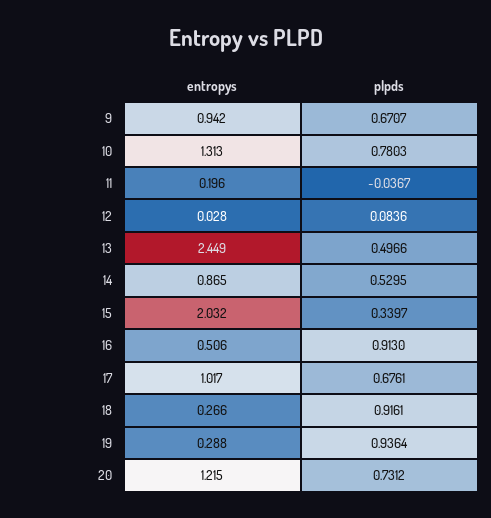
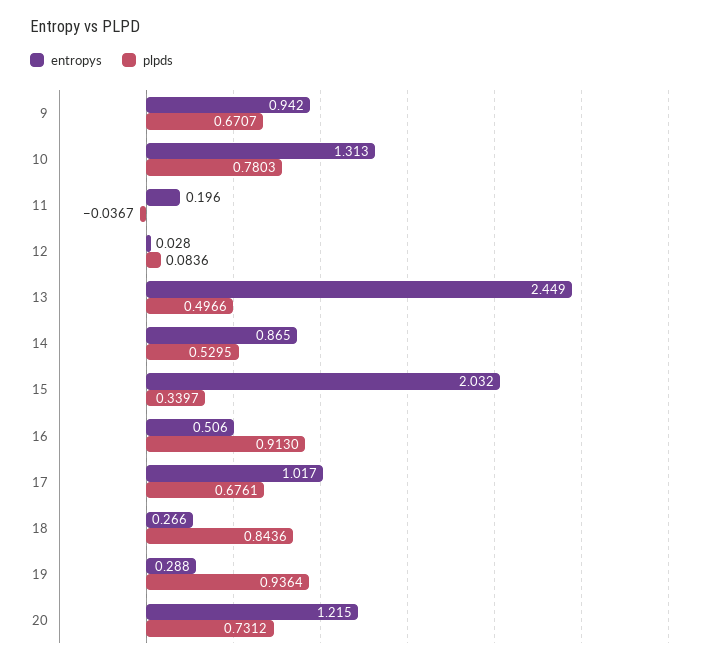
  {
    "entropys": {
      "9": 0.942,
      "10": 1.313,
      "11": 0.196,
      "12": 0.028,
      "13": 2.449,
      "14": 0.865,
      "15": 2.032,
      "16": 0.506,
      "17": 1.017,
      "18": 0.266,
      "19": 0.288,
      "20": 1.215
    },
    "plpds": {
      "9": 0.6707,
      "10": 0.7803,
      "11": -0.0367,
      "12": 0.0836,
      "13": 0.4966,
      "14": 0.5295,
      "15": 0.3397,
      "16": 0.913,
      "17": 0.6761,
-     "18": 0.9161,
+     "18": 0.8436,
      "19": 0.9364,
      "20": 0.7312
    }
  }

